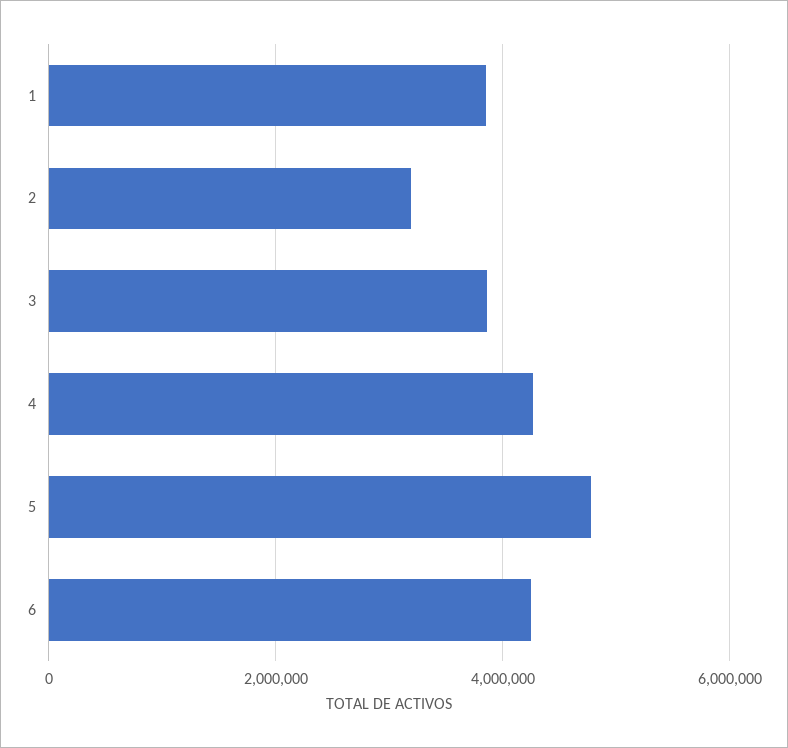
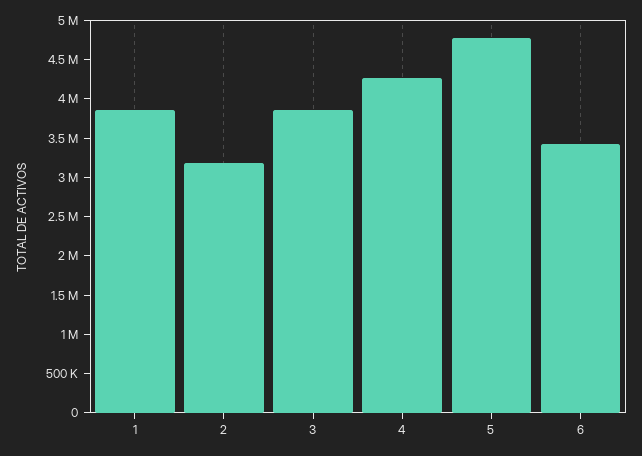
  {
    "1": 3800000,
    "2": 3200000,
    "3": 3800000,
    "4": 4200000,
    "5": 4800000,
-   "6": 4200000
+   "6": 3500000
  }

